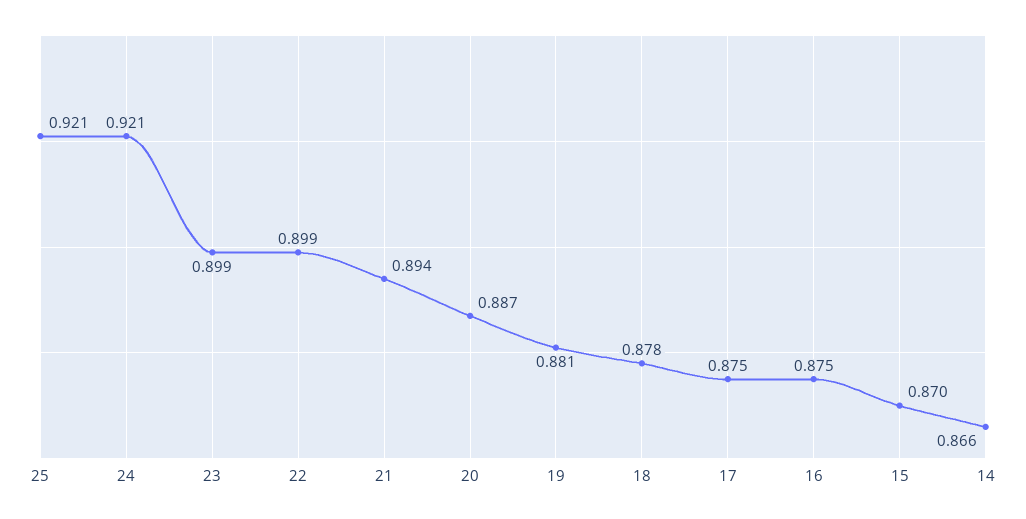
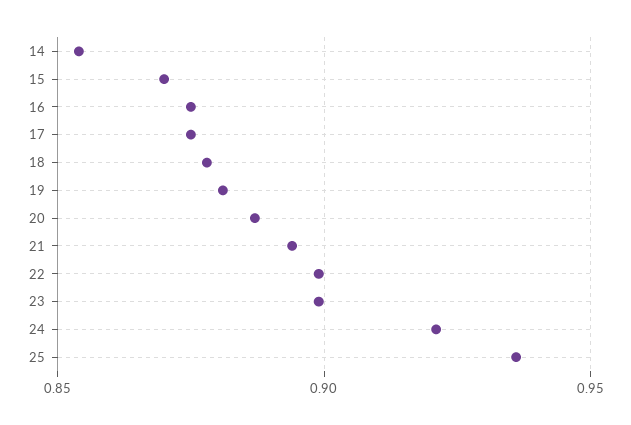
  {
-   "25": 0.921,
+   "25": 0.935,
    "24": 0.921,
    "23": 0.899,
    "22": 0.899,
    "21": 0.894,
    "20": 0.887,
    "19": 0.881,
    "18": 0.878,
    "17": 0.875,
    "16": 0.875,
    "15": 0.87,
-   "14": 0.866
+   "14": 0.855
  }

